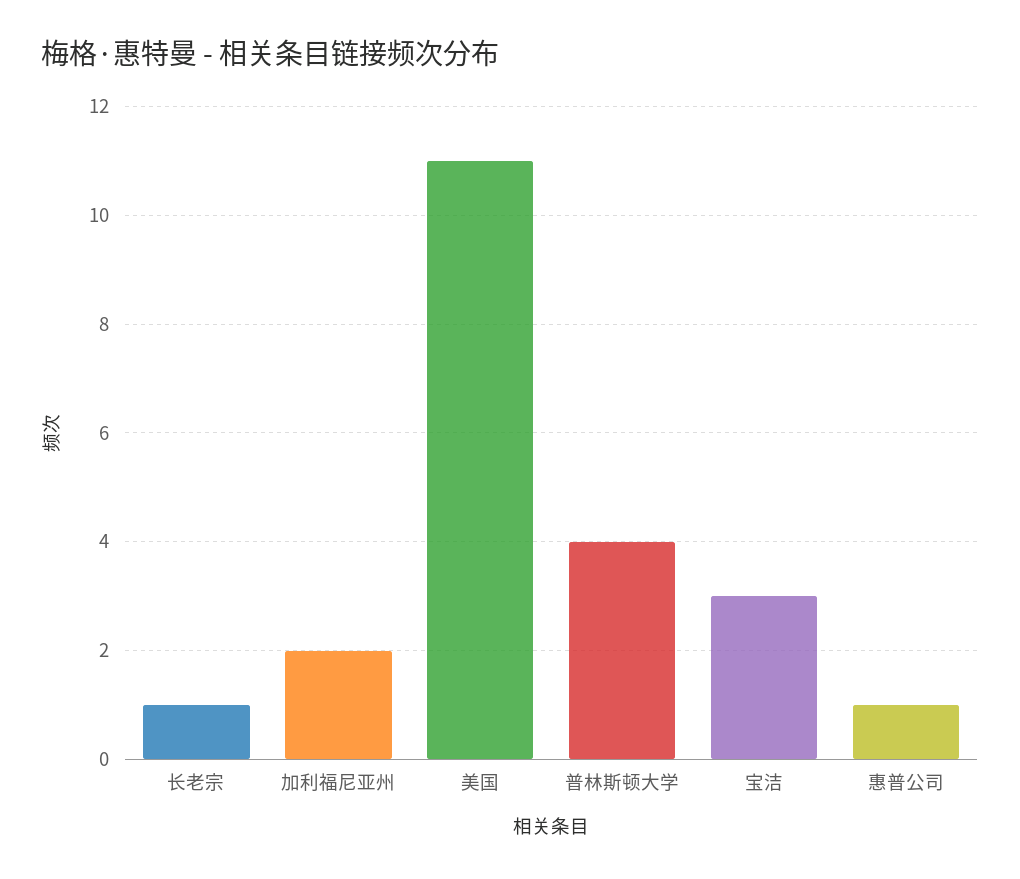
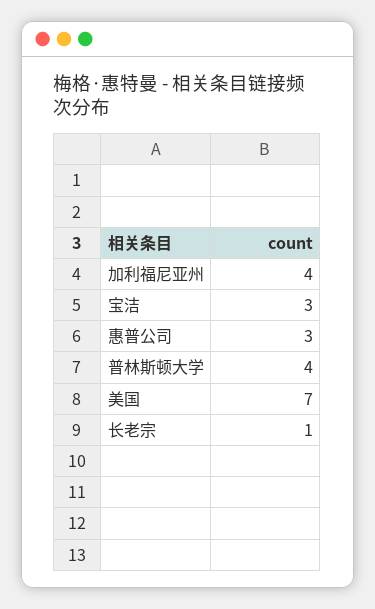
  {
    "长老宗": 1,
-   "加利福尼亚州": 2,
+   "加利福尼亚州": 4,
-   "美国": 11,
+   "美国": 7,
    "普林斯顿大学": 4,
    "宝洁": 3,
-   "惠普公司": 1
+   "惠普公司": 3
  }

